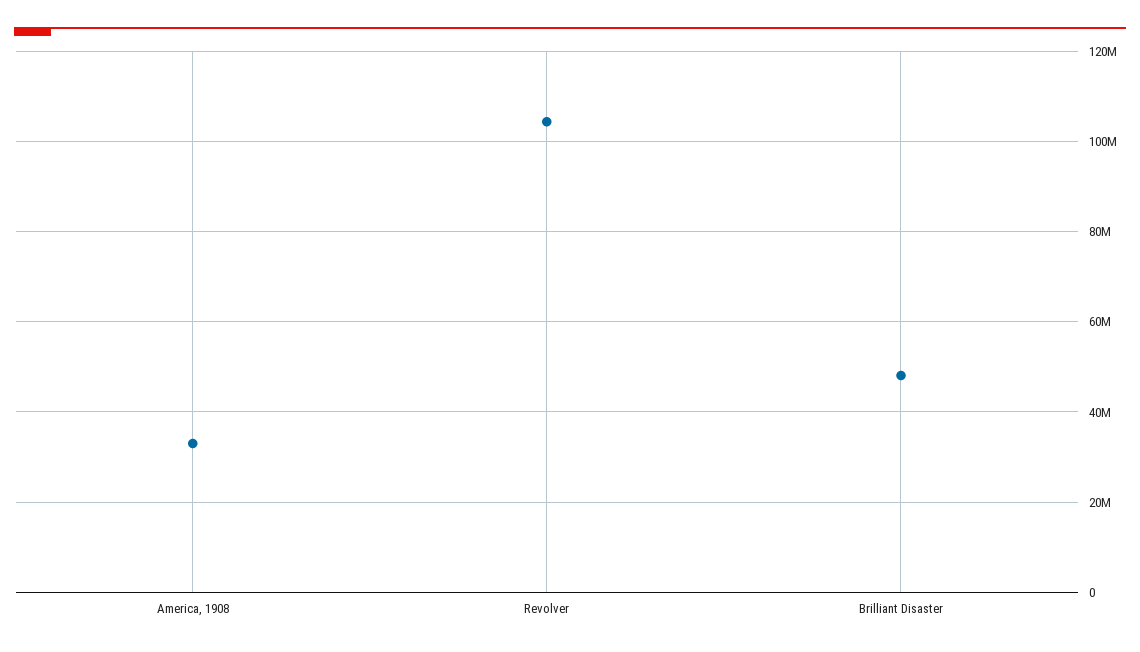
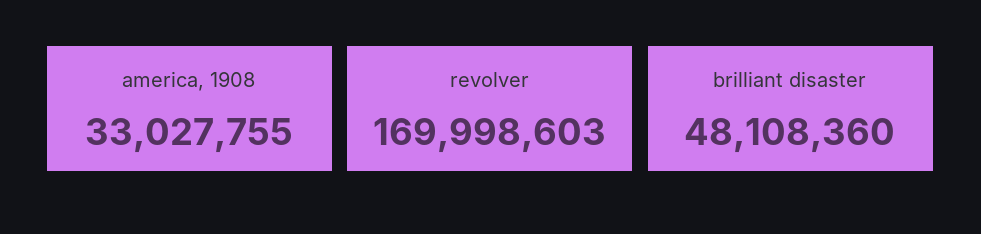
  {
    "America, 1908": 33027755,
-   "Revolver": 104000000,
+   "Revolver": 169998603,
    "Brilliant Disaster": 48108360
  }

